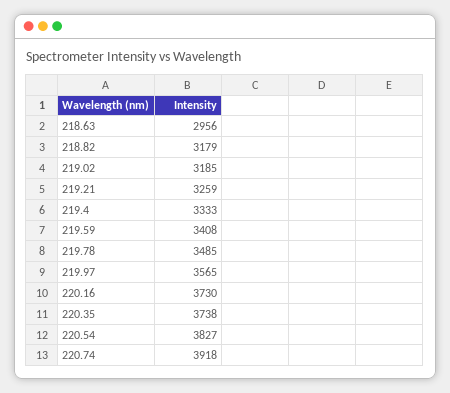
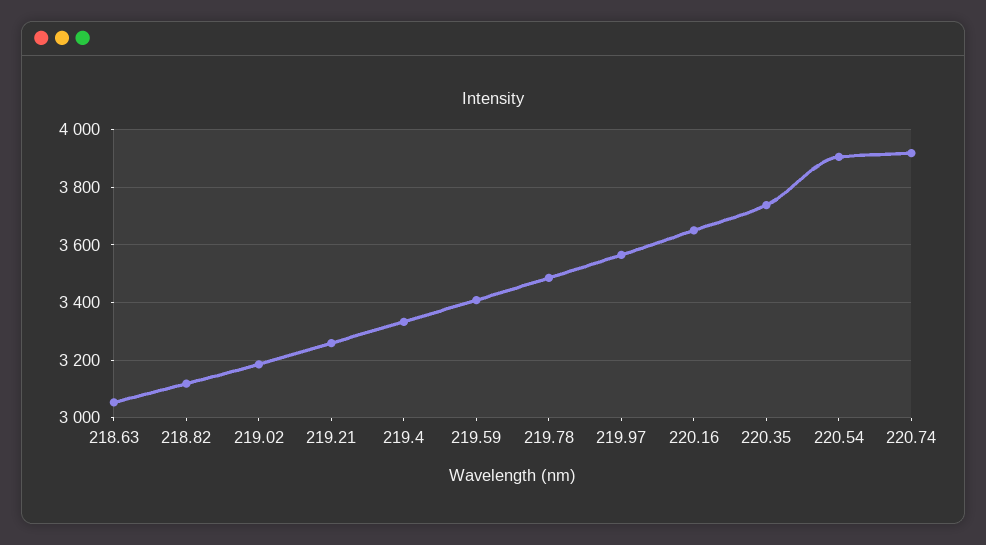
  {
-   "218.63": 2956,
+   "218.63": 3050,
-   "218.82": 3179,
+   "218.82": 3125,
    "219.02": 3185,
    "219.21": 3259,
    "219.4": 3333,
    "219.59": 3408,
    "219.78": 3485,
    "219.97": 3565,
-   "220.16": 3730,
+   "220.16": 3650,
    "220.35": 3738,
-   "220.54": 3827,
+   "220.54": 3900,
    "220.74": 3918
  }

